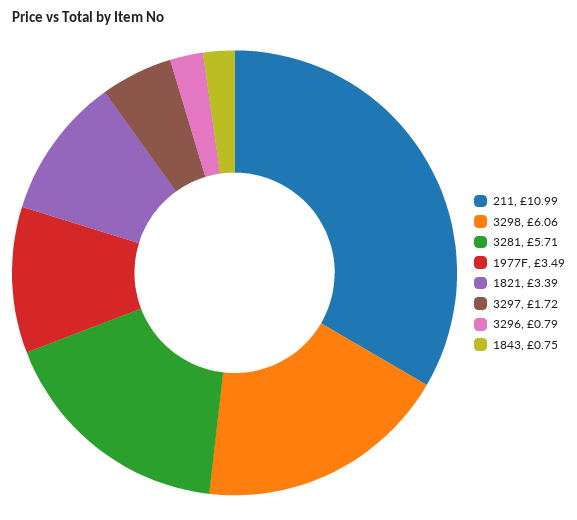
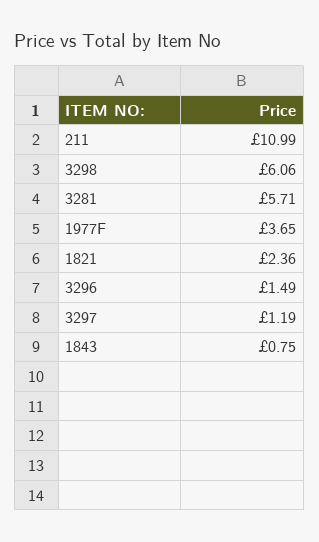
  {
    "211": 10.99,
    "3298": 6.06,
    "3281": 5.71,
-   "1977F": 3.49,
+   "1977F": 3.65,
-   "1821": 3.39,
+   "1821": 2.36,
-   "3297": 1.72,
+   "3297": 1.19,
-   "3296": 0.79,
+   "3296": 1.49,
    "1843": 0.75
  }

